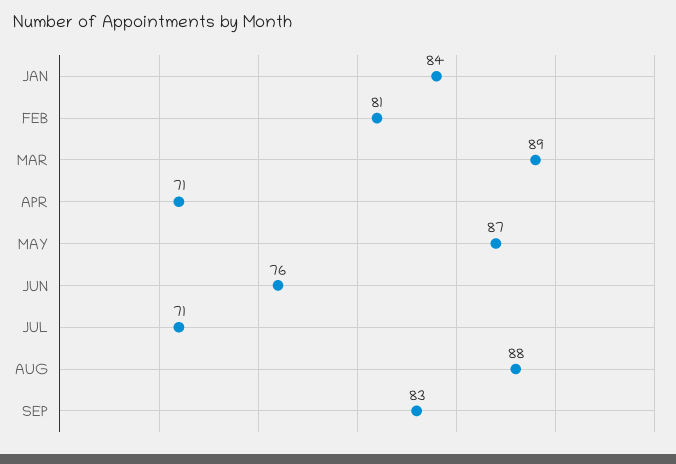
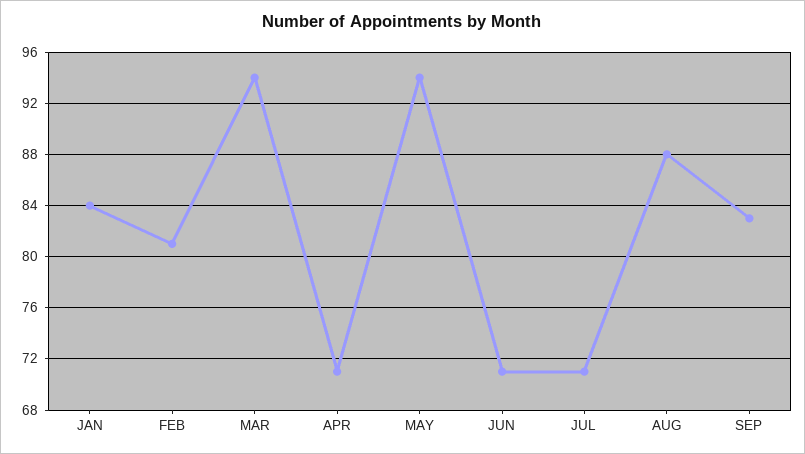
  {
    "JAN": 84,
    "FEB": 81,
-   "MAR": 89,
+   "MAR": 94,
    "APR": 71,
-   "MAY": 87,
+   "MAY": 94,
-   "JUN": 76,
+   "JUN": 71,
    "JUL": 71,
    "AUG": 88,
    "SEP": 83
  }

